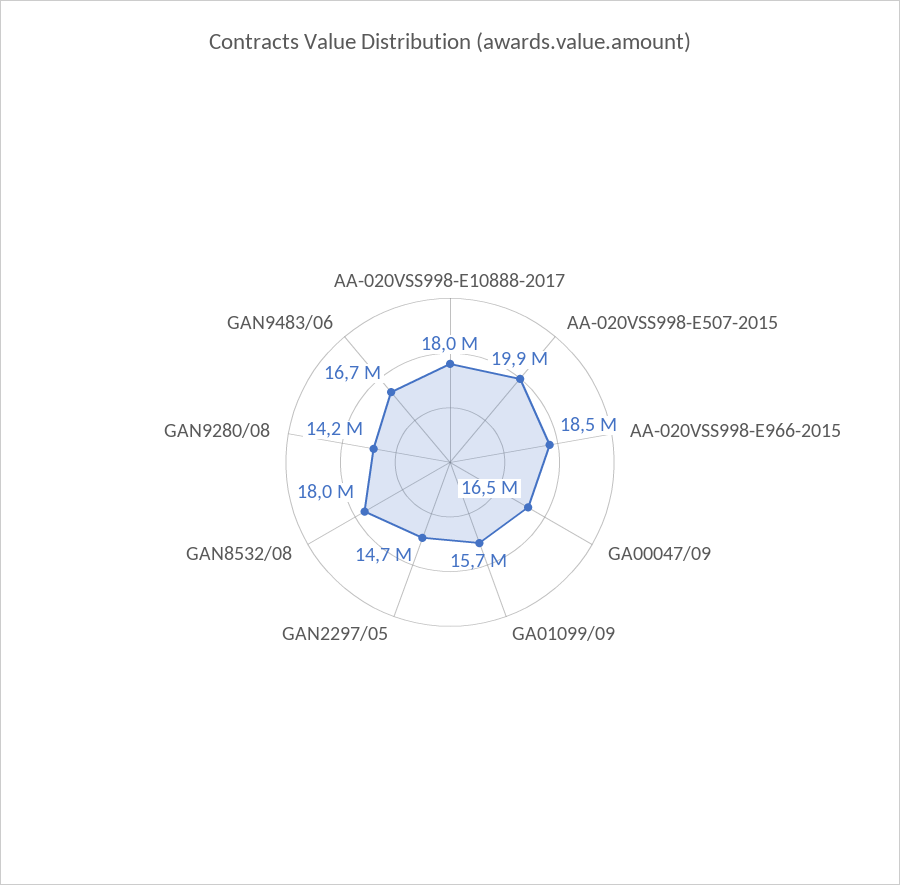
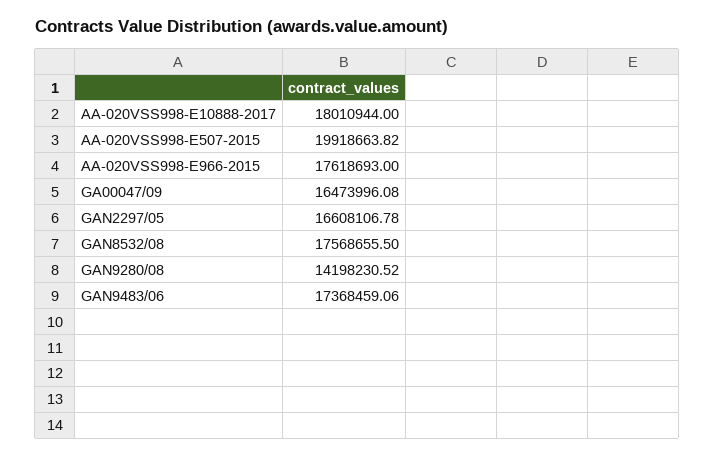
  {
    "AA-020VSS998-E10888-2017": 18010944,
    "AA-020VSS998-E507-2015": 19918663.82,
-   "AA-020VSS998-E966-2015": 18500000,
+   "AA-020VSS998-E966-2015": 17618693,
    "GA00047/09": 16473996.08,
-   "GA01099/09": 15700000,
-   "GAN2297/05": 14700000,
+   "GAN2297/05": 16608106.78,
-   "GAN8532/08": 18000000,
+   "GAN8532/08": 17568655.5,
    "GAN9280/08": 14198230.52,
-   "GAN9483/06": 16700000
+   "GAN9483/06": 17368459.06
  }

